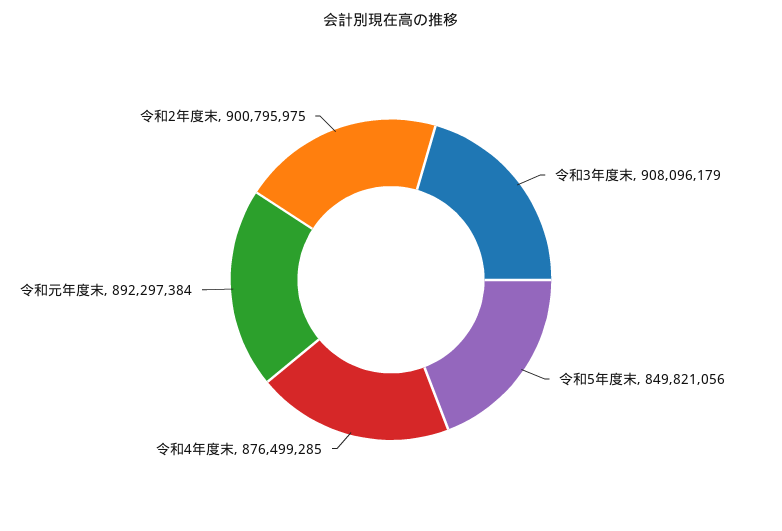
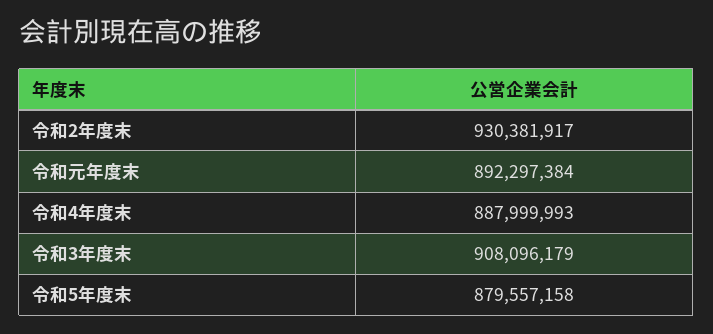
  {
    "令和3年度末": 908096179,
-   "令和5年度末": 849821056,
+   "令和5年度末": 879557158,
-   "令和4年度末": 876499285,
+   "令和4年度末": 887999993,
    "令和元年度末": 892297384,
-   "令和2年度末": 900795975
+   "令和2年度末": 930381917
  }

